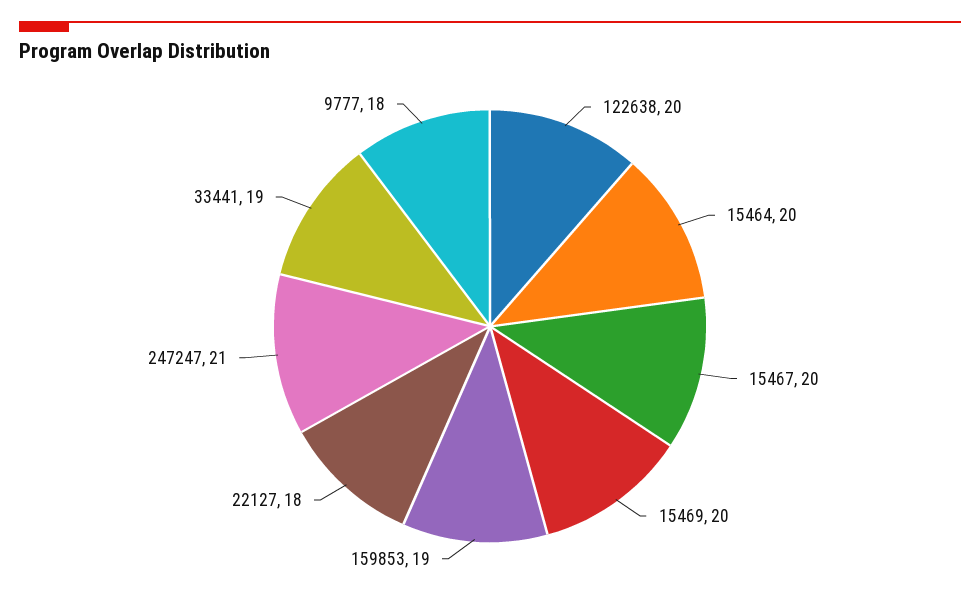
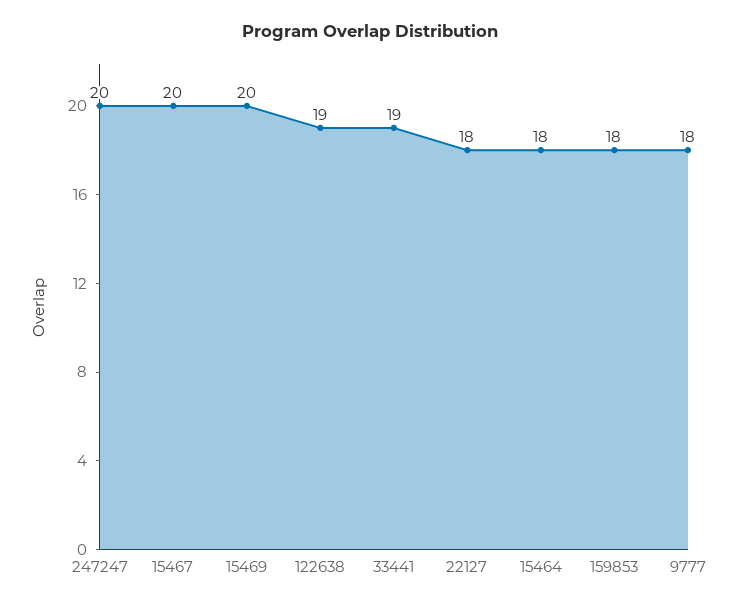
  {
-   "122638": 20,
+   "122638": 19,
-   "15464": 20,
+   "15464": 18,
    "15467": 20,
    "15469": 20,
-   "159853": 19,
+   "159853": 18,
    "22127": 18,
-   "247247": 21,
+   "247247": 20,
    "33441": 19,
    "9777": 18
  }

